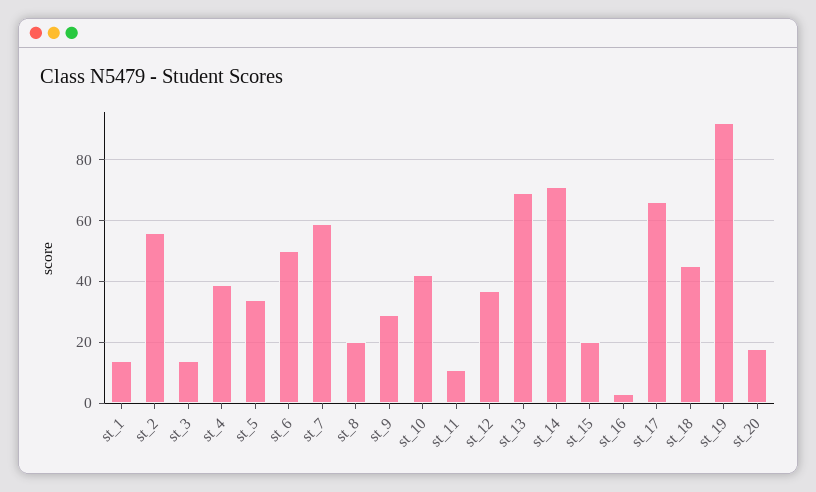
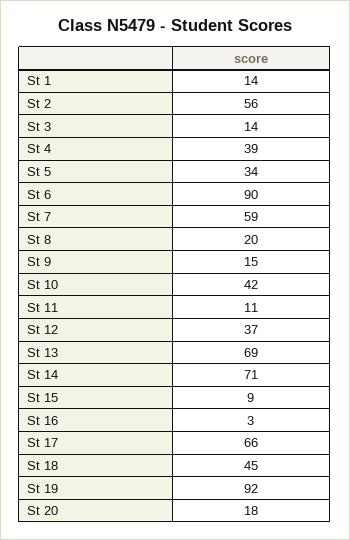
  {
    "st_1": 14,
    "st_2": 56,
    "st_3": 14,
    "st_4": 39,
    "st_5": 34,
-   "st_6": 50,
+   "st_6": 90,
    "st_7": 59,
    "st_8": 20,
-   "st_9": 30,
+   "st_9": 15,
    "st_10": 42,
    "st_11": 11,
    "st_12": 37,
    "st_13": 69,
    "st_14": 71,
-   "st_15": 20,
+   "st_15": 9,
    "st_16": 3,
    "st_17": 66,
    "st_18": 45,
    "st_19": 92,
    "st_20": 18
  }

